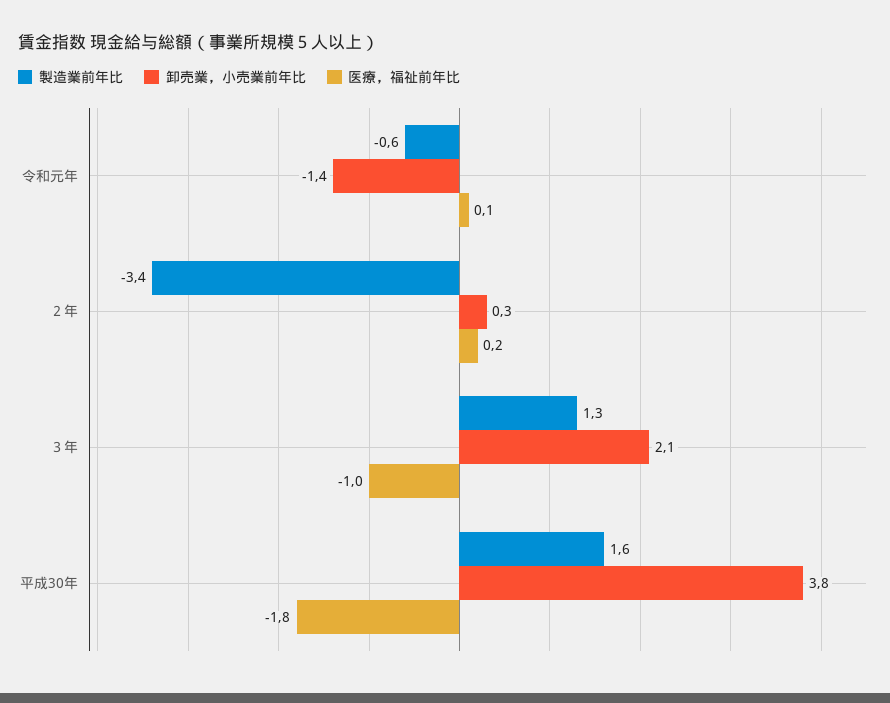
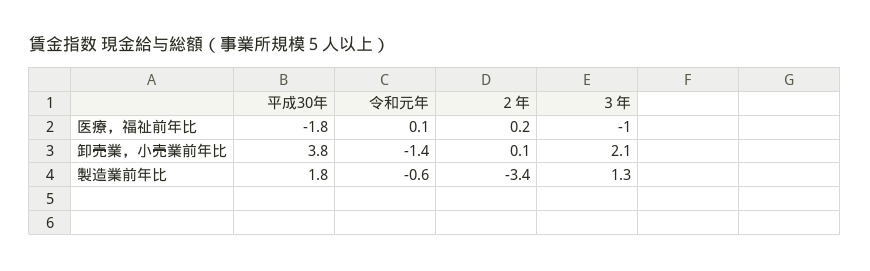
  {
    "製造業前年比": {
      "令和元年": -0.6,
      "２年": -3.4,
      "３年": 1.3,
-     "平成30年": 1.6
+     "平成30年": 1.8
    },
    "卸売業，小売業前年比": {
      "令和元年": -1.4,
-     "２年": 0.3,
+     "２年": 0.1,
      "３年": 2.1,
      "平成30年": 3.8
    },
    "医療，福祉前年比": {
      "令和元年": 0.1,
      "２年": 0.2,
      "３年": -1,
      "平成30年": -1.8
    }
  }

